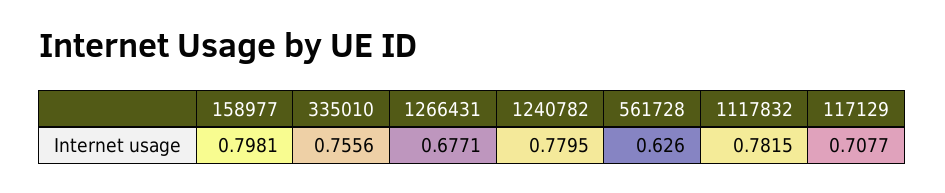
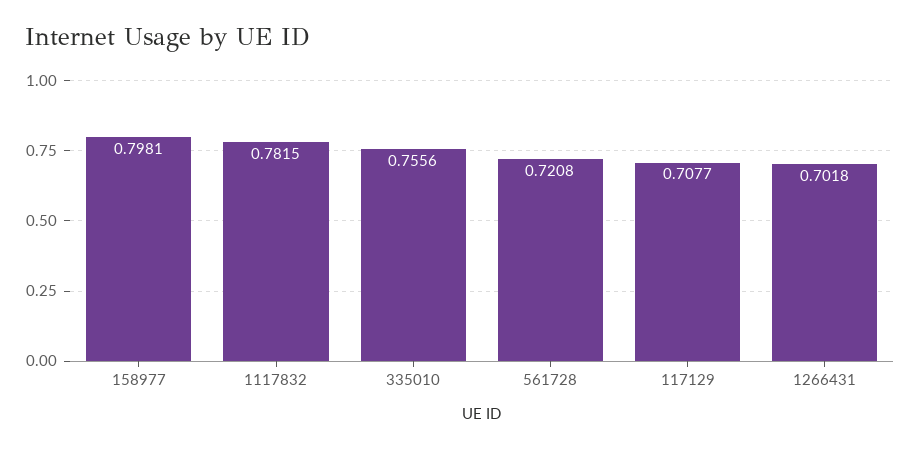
  {
    "158977": 0.7981,
    "335010": 0.7556,
-   "1266431": 0.6771,
+   "1266431": 0.7018,
-   "1240782": 0.7795,
-   "561728": 0.626,
+   "561728": 0.7208,
    "1117832": 0.7815,
    "117129": 0.7077
  }

